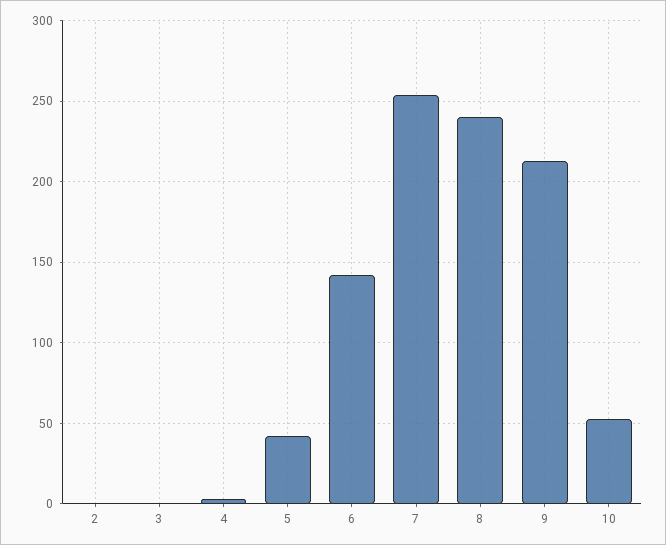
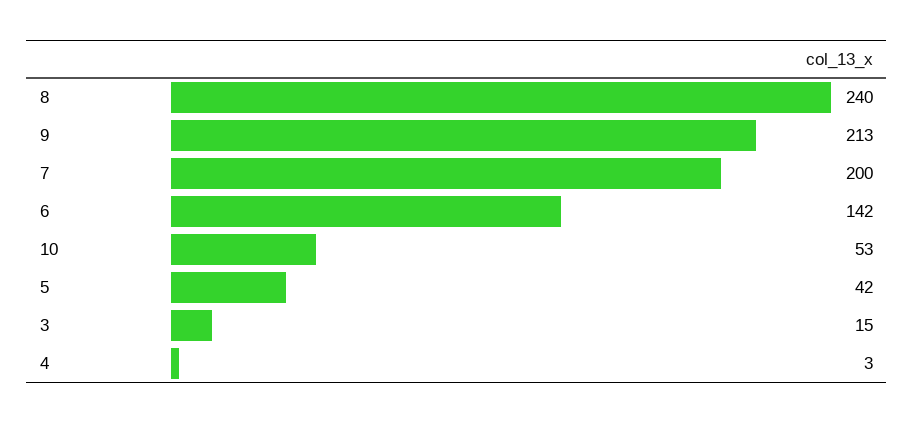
  {
-   "2": 0,
-   "3": 0,
+   "3": 15,
    "4": 3,
    "5": 42,
    "6": 142,
-   "7": 255,
+   "7": 200,
    "8": 240,
    "9": 213,
    "10": 53
  }

